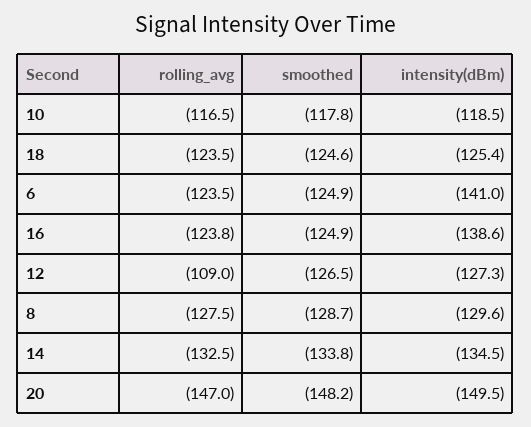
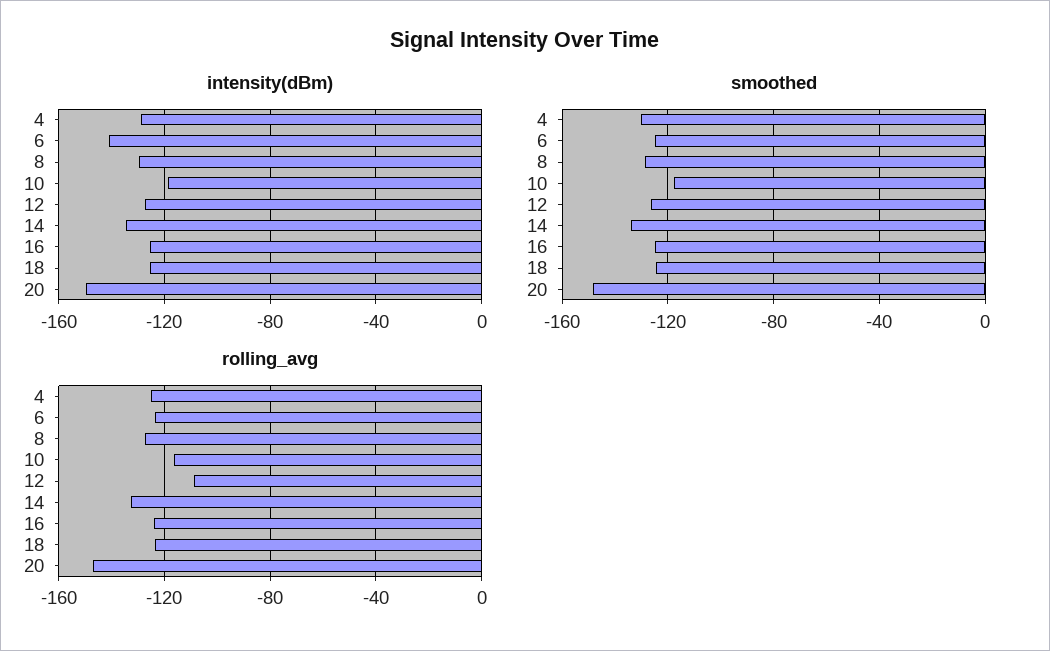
  {
    "rolling_avg": {
      "10": -116.5,
      "18": -123.5,
      "6": -123.5,
      "16": -123.8,
      "12": -109,
      "8": -127.5,
      "14": -132.5,
-     "20": -147
+     "20": -147,
+     "4": -125
    },
    "smoothed": {
      "10": -117.8,
      "18": -124.6,
      "6": -124.9,
      "16": -124.9,
      "12": -126.5,
      "8": -128.7,
      "14": -133.8,
-     "20": -148.2
+     "20": -148.2,
+     "4": -130
    },
    "intensity(dBm)": {
      "10": -118.5,
      "18": -125.4,
      "6": -141,
-     "16": -138.6,
+     "16": -125,
      "12": -127.3,
      "8": -129.6,
      "14": -134.5,
-     "20": -149.5
+     "20": -149.5,
+     "4": -130
    }
  }

